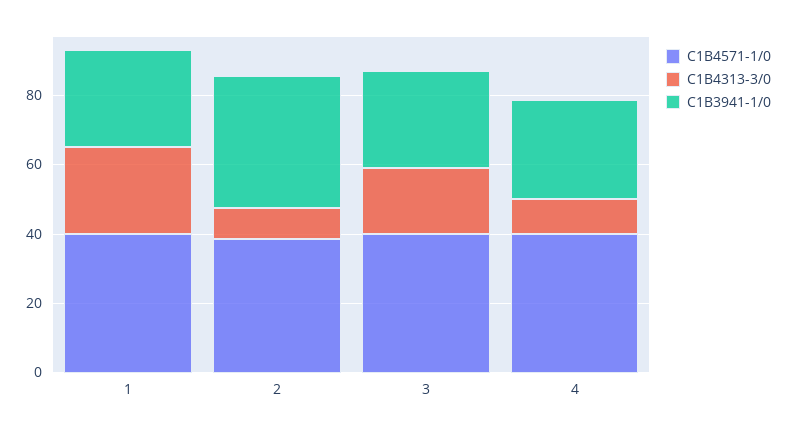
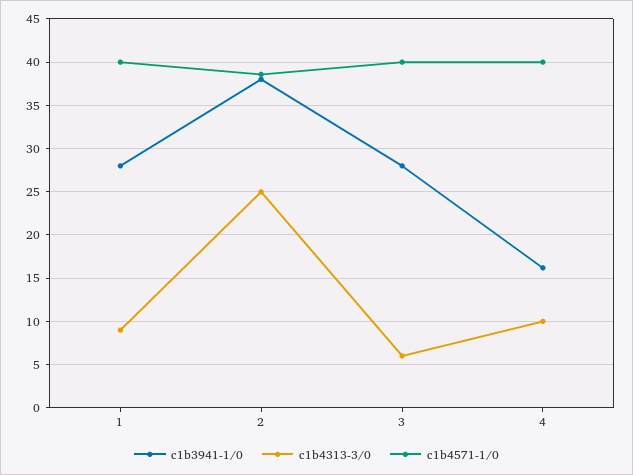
  {
    "C1B4571-1/0": {
      "1": 40,
      "2": 39,
      "3": 40,
      "4": 40
    },
    "C1B4313-3/0": {
-     "1": 25,
+     "1": 9,
-     "2": 10,
+     "2": 25,
-     "3": 20,
+     "3": 6,
      "4": 10
    },
    "C1B3941-1/0": {
      "1": 28,
      "2": 38,
      "3": 28,
-     "4": 30
+     "4": 16
    }
  }

